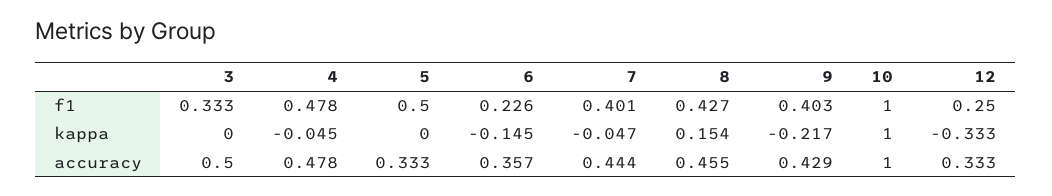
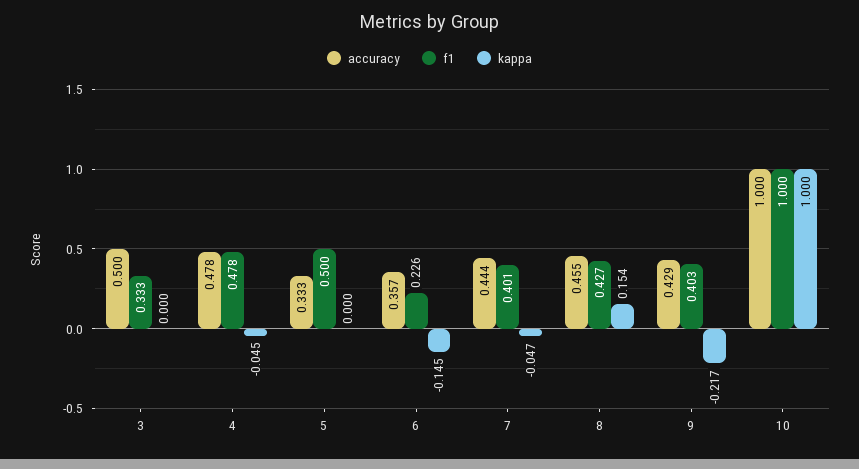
  {
    "f1": {
      "3": 0.333,
      "4": 0.478,
      "5": 0.5,
      "6": 0.226,
      "7": 0.401,
      "8": 0.427,
      "9": 0.403,
-     "10": 1,
+     "10": 1
-     "12": 0.25
    },
    "kappa": {
      "3": 0,
      "4": -0.045,
      "5": 0,
      "6": -0.145,
      "7": -0.047,
      "8": 0.154,
      "9": -0.217,
-     "10": 1,
+     "10": 1
-     "12": -0.333
    },
    "accuracy": {
      "3": 0.5,
      "4": 0.478,
      "5": 0.333,
      "6": 0.357,
      "7": 0.444,
      "8": 0.455,
      "9": 0.429,
-     "10": 1,
+     "10": 1
-     "12": 0.333
    }
  }

